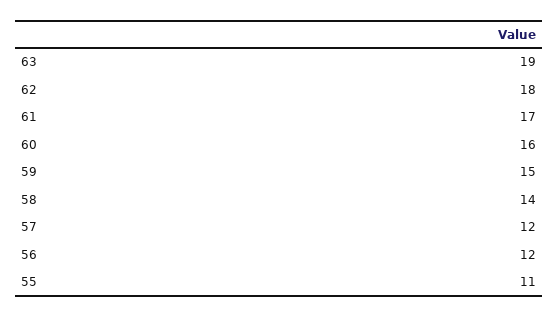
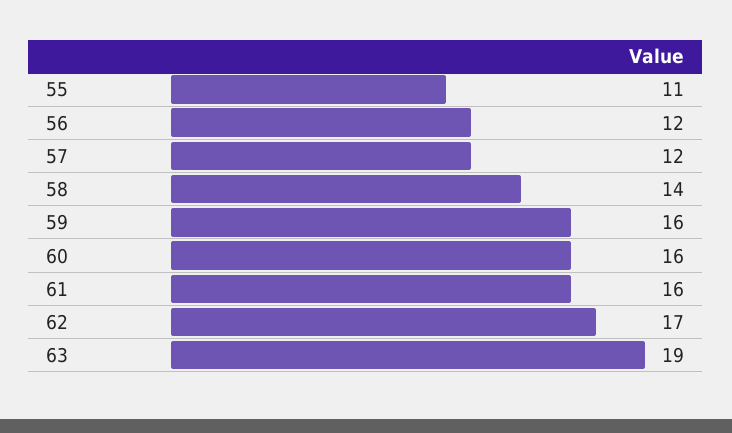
  {
    "63": 19,
-   "62": 18,
+   "62": 17,
-   "61": 17,
+   "61": 16,
    "60": 16,
-   "59": 15,
+   "59": 16,
    "58": 14,
    "57": 12,
    "56": 12,
    "55": 11
  }

